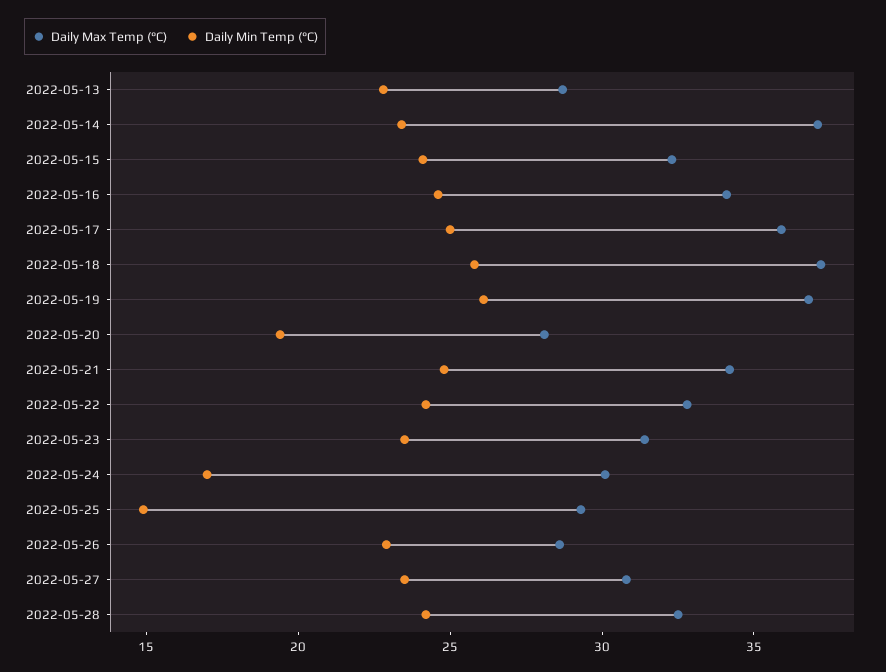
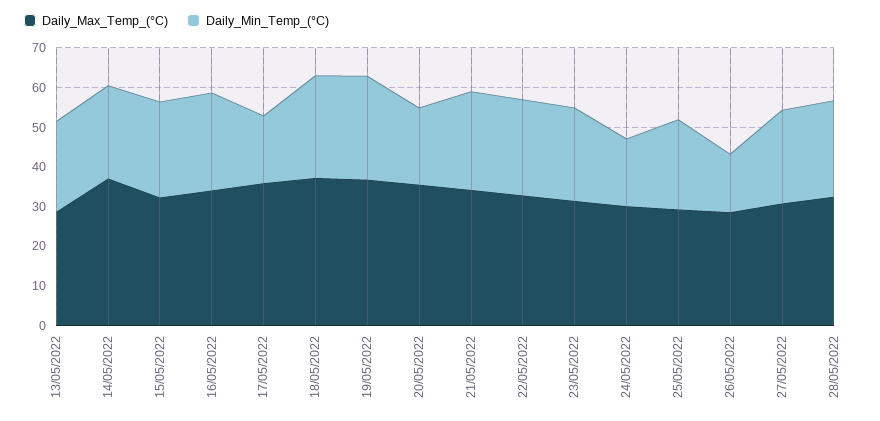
  {
    "Daily Max Temp (°C)": {
      "2022-05-13": 29,
      "2022-05-14": 37,
      "2022-05-15": 32,
      "2022-05-16": 34,
      "2022-05-17": 36,
      "2022-05-18": 37,
      "2022-05-19": 37,
-     "2022-05-20": 28,
+     "2022-05-20": 35,
      "2022-05-21": 34,
      "2022-05-22": 33,
      "2022-05-23": 31,
      "2022-05-24": 30,
      "2022-05-25": 29,
      "2022-05-26": 29,
      "2022-05-27": 31,
      "2022-05-28": 33
    },
    "Daily Min Temp (°C)": {
      "2022-05-13": 23,
      "2022-05-14": 23,
      "2022-05-15": 24,
      "2022-05-16": 25,
-     "2022-05-17": 25,
+     "2022-05-17": 17.5,
      "2022-05-18": 26,
      "2022-05-19": 26,
      "2022-05-20": 19,
      "2022-05-21": 25,
      "2022-05-22": 24,
      "2022-05-23": 24,
      "2022-05-24": 17,
-     "2022-05-25": 15,
+     "2022-05-25": 22.5,
-     "2022-05-26": 23,
+     "2022-05-26": 15,
      "2022-05-27": 24,
      "2022-05-28": 24
    }
  }

